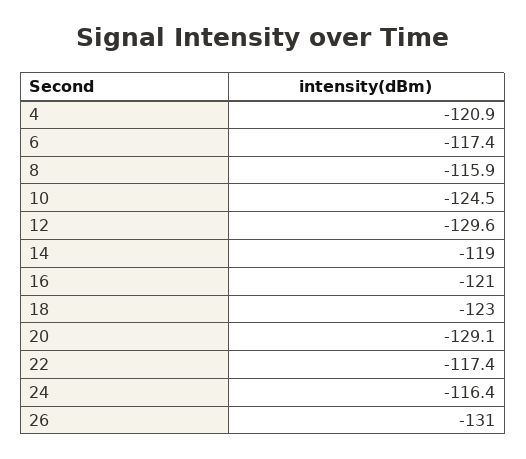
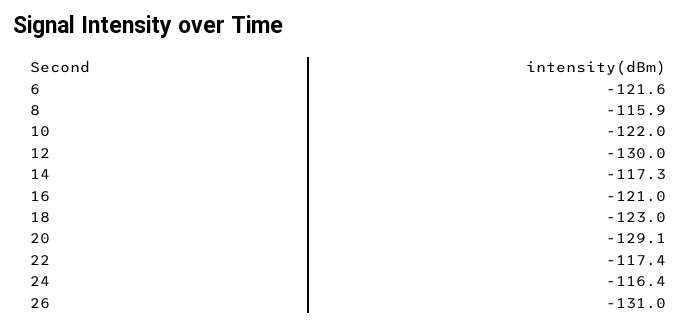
  {
-   "4": -120.9,
-   "6": -117.4,
+   "6": -121.6,
    "8": -115.9,
-   "10": -124.5,
+   "10": -122,
-   "12": -129.6,
+   "12": -130,
-   "14": -119,
+   "14": -117.3,
    "16": -121,
    "18": -123,
    "20": -129.1,
    "22": -117.4,
    "24": -116.4,
    "26": -131
  }

